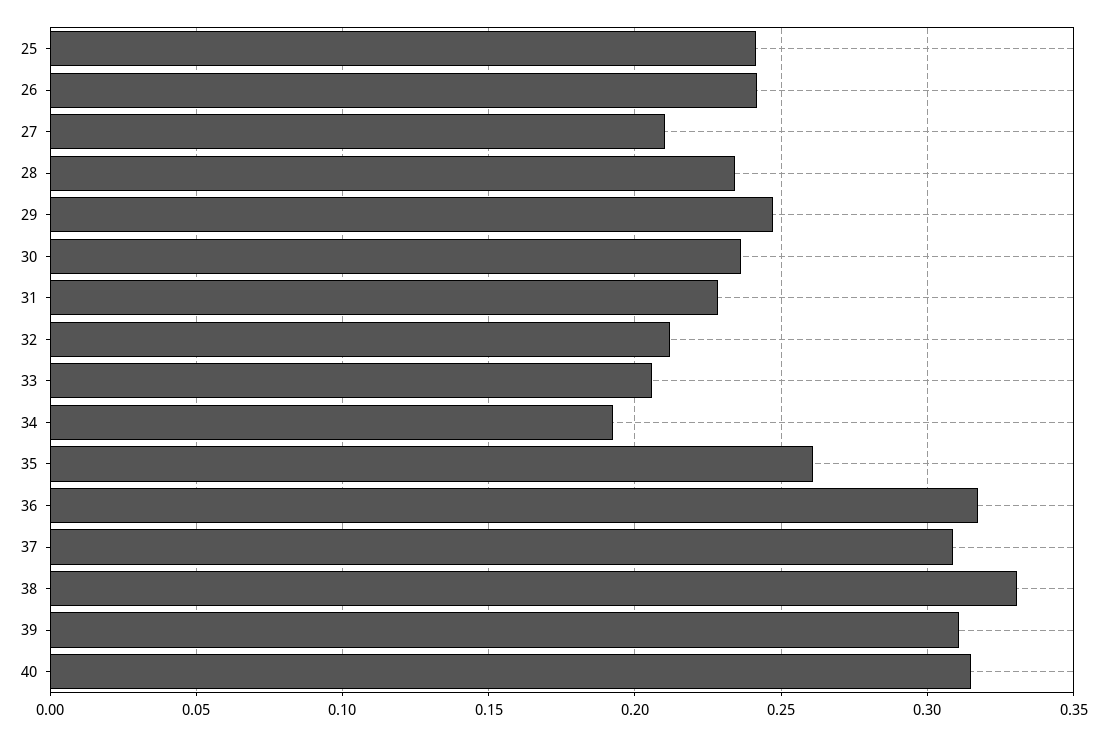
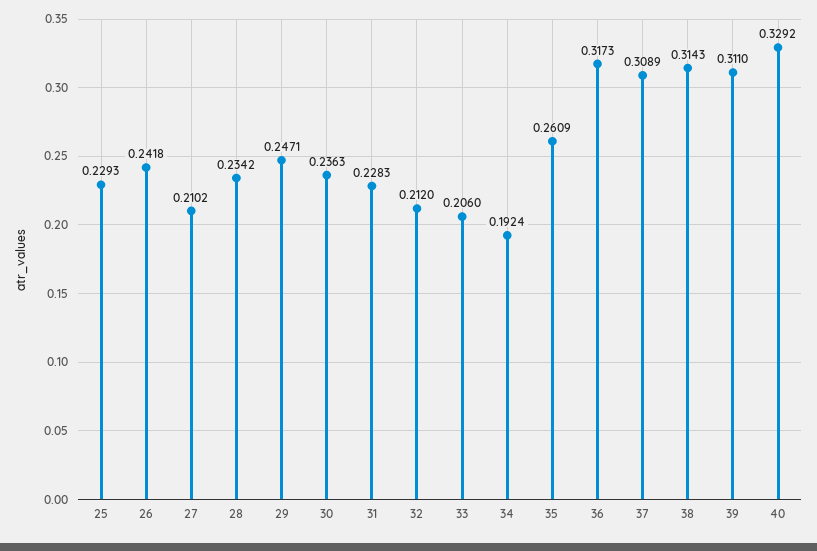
  {
-   "25": 0.24,
+   "25": 0.2293,
    "26": 0.2418,
    "27": 0.2102,
    "28": 0.2342,
    "29": 0.2471,
    "30": 0.2363,
    "31": 0.2283,
    "32": 0.212,
    "33": 0.206,
    "34": 0.1924,
    "35": 0.2609,
    "36": 0.3173,
    "37": 0.3089,
-   "38": 0.33,
+   "38": 0.3143,
    "39": 0.311,
-   "40": 0.315
+   "40": 0.3292
  }

